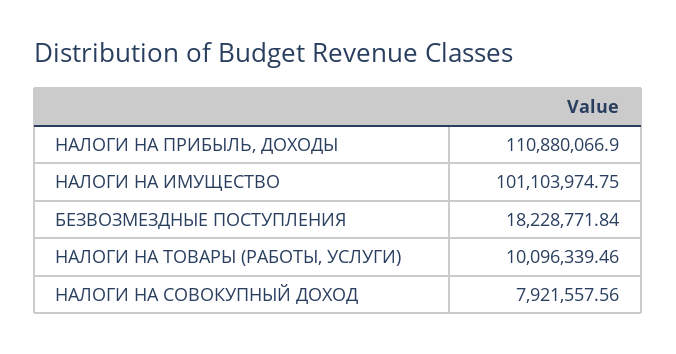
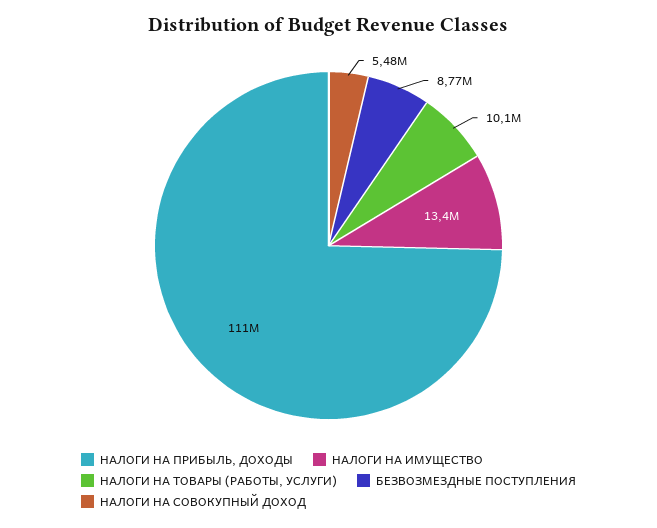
  {
    "НАЛОГИ НА ПРИБЫЛЬ, ДОХОДЫ": 110880066.9,
-   "НАЛОГИ НА ИМУЩЕСТВО": 101103974.75,
+   "НАЛОГИ НА ИМУЩЕСТВО": 13400000,
-   "БЕЗВОЗМЕЗДНЫЕ ПОСТУПЛЕНИЯ": 18228771.84,
+   "БЕЗВОЗМЕЗДНЫЕ ПОСТУПЛЕНИЯ": 8770000,
    "НАЛОГИ НА ТОВАРЫ (РАБОТЫ, УСЛУГИ)": 10096339.46,
-   "НАЛОГИ НА СОВОКУПНЫЙ ДОХОД": 7921557.56
+   "НАЛОГИ НА СОВОКУПНЫЙ ДОХОД": 5480000
  }

